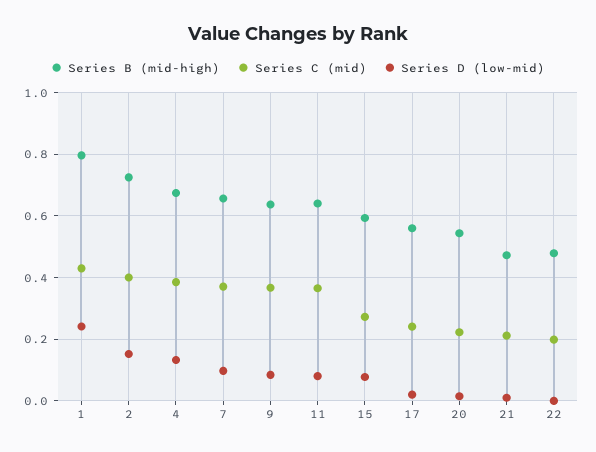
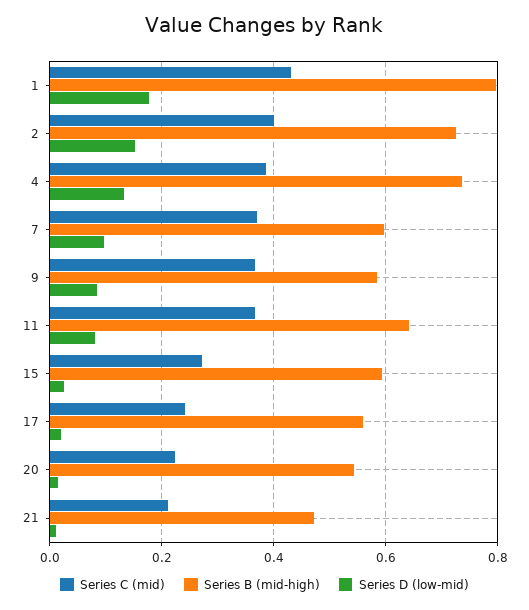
  {
    "Series B (mid-high)": {
      "1": 0.8,
      "2": 0.72,
-     "4": 0.68,
+     "4": 0.74,
-     "7": 0.66,
+     "7": 0.6,
-     "9": 0.64,
+     "9": 0.58,
      "11": 0.64,
      "15": 0.6,
      "17": 0.56,
      "20": 0.54,
-     "21": 0.48,
+     "21": 0.48
-     "22": 0.48
    },
    "Series C (mid)": {
      "1": 0.42,
      "2": 0.4,
      "4": 0.38,
      "7": 0.38,
      "9": 0.36,
      "11": 0.36,
      "15": 0.28,
      "17": 0.24,
      "20": 0.22,
-     "21": 0.22,
+     "21": 0.22
-     "22": 0.2
    },
    "Series D (low-mid)": {
-     "1": 0.24,
+     "1": 0.18,
      "2": 0.16,
      "4": 0.14,
      "7": 0.1,
      "9": 0.08,
      "11": 0.08,
-     "15": 0.08,
+     "15": 0.02,
      "17": 0.02,
      "20": 0.02,
-     "21": 0.02,
+     "21": 0.02
-     "22": 0
    }
  }

